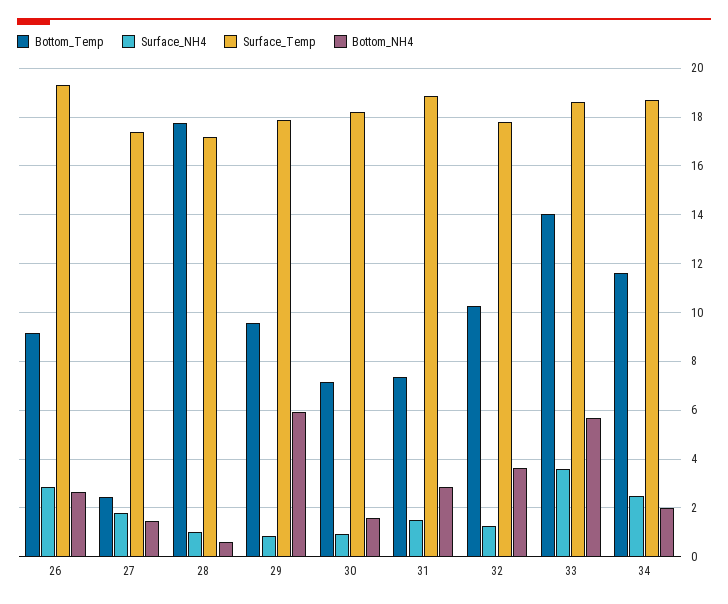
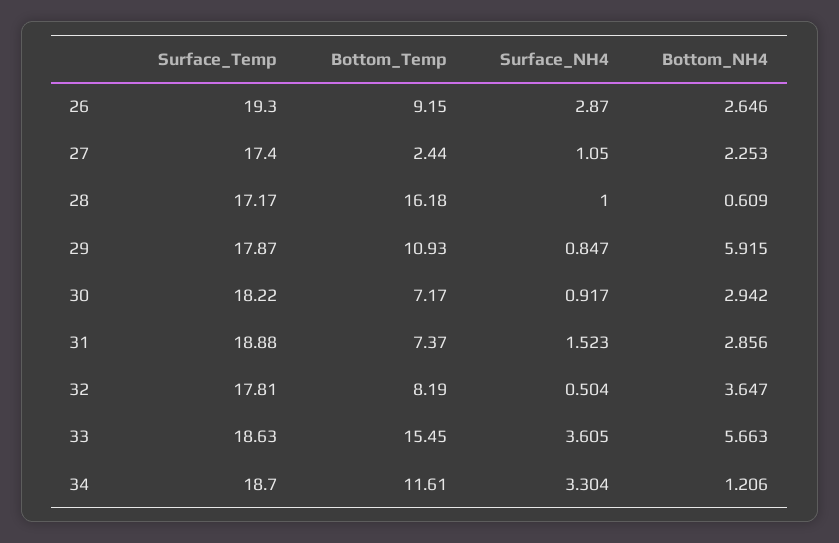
  {
    "Bottom_Temp": {
      "26": 9.15,
      "27": 2.44,
-     "28": 17.75,
+     "28": 16.18,
-     "29": 9.5,
+     "29": 10.93,
      "30": 7.17,
      "31": 7.37,
-     "32": 10.25,
+     "32": 8.19,
-     "33": 14,
+     "33": 15.45,
      "34": 11.61
    },
    "Surface_NH4": {
      "26": 2.87,
-     "27": 1.75,
+     "27": 1.05,
      "28": 1,
      "29": 0.847,
      "30": 0.917,
      "31": 1.523,
-     "32": 1.25,
+     "32": 0.504,
      "33": 3.605,
-     "34": 2.5
+     "34": 3.304
    },
    "Surface_Temp": {
      "26": 19.3,
      "27": 17.4,
      "28": 17.17,
      "29": 17.87,
      "30": 18.22,
      "31": 18.88,
      "32": 17.81,
      "33": 18.63,
      "34": 18.7
    },
    "Bottom_NH4": {
      "26": 2.646,
-     "27": 1.5,
+     "27": 2.253,
      "28": 0.609,
      "29": 5.915,
-     "30": 1.5,
+     "30": 2.942,
      "31": 2.856,
      "32": 3.647,
      "33": 5.663,
-     "34": 2
+     "34": 1.206
    }
  }

